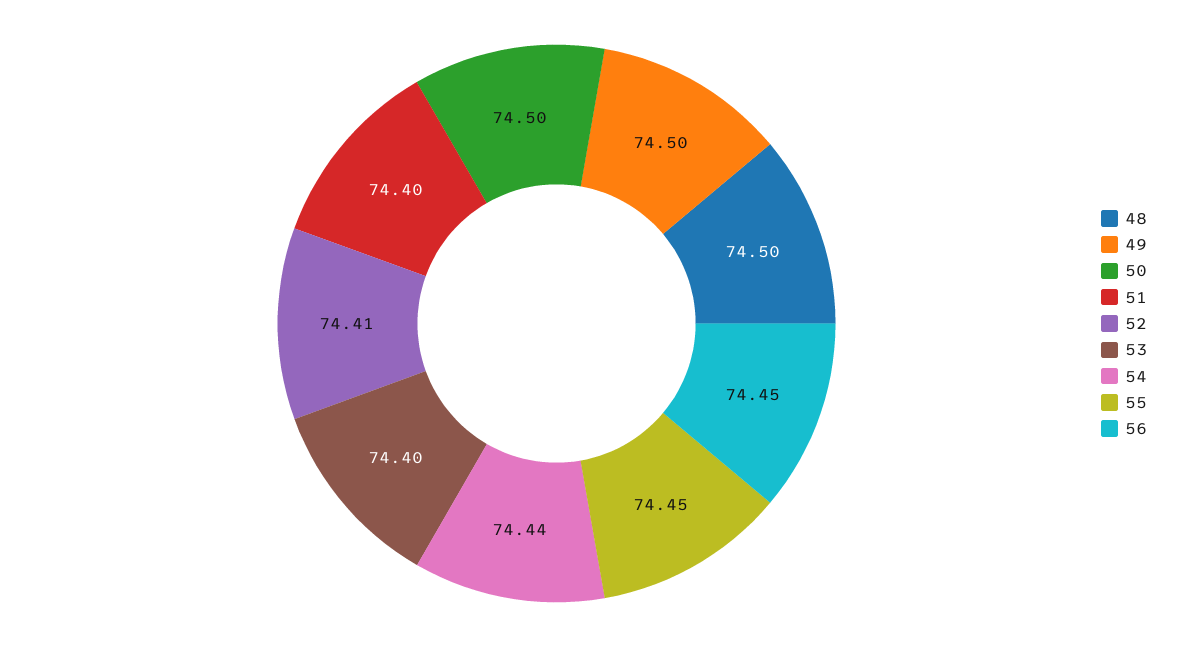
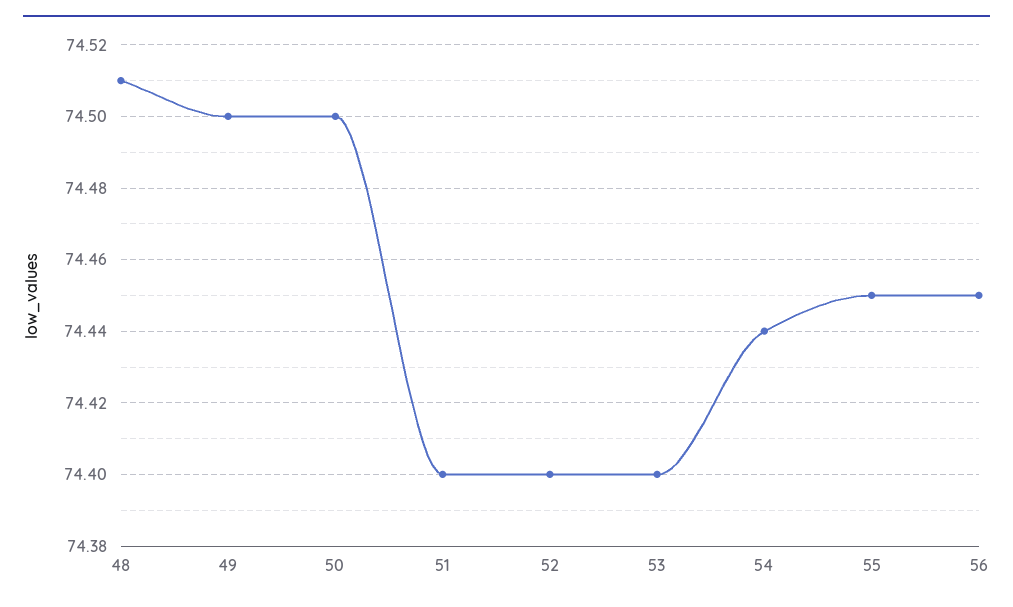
  {
-   "48": 74.5,
+   "48": 74.51,
    "49": 74.5,
    "50": 74.5,
    "51": 74.4,
-   "52": 74.41,
+   "52": 74.4,
    "53": 74.4,
    "54": 74.44,
    "55": 74.45,
    "56": 74.45
  }

